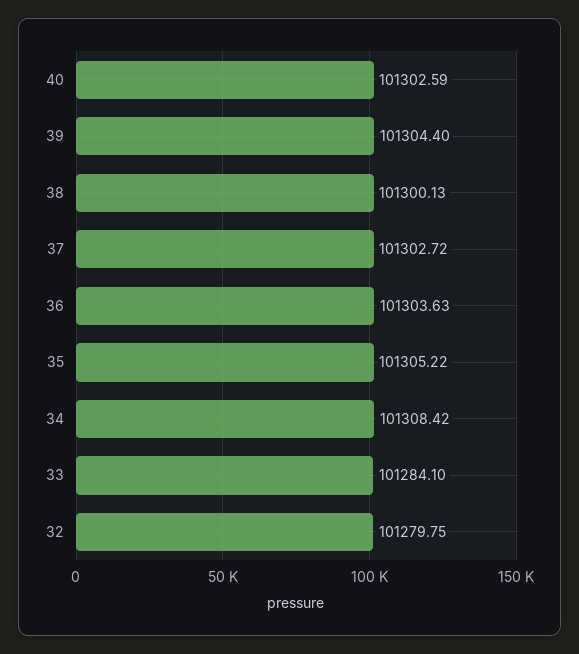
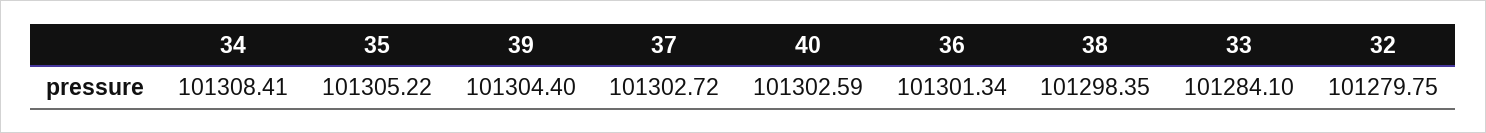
  {
    "40": 101302.59,
    "39": 101304.4,
-   "38": 101300.13,
+   "38": 101298.35,
    "37": 101302.72,
-   "36": 101303.63,
+   "36": 101301.34,
    "35": 101305.22,
-   "34": 101308.42,
+   "34": 101308.41,
    "33": 101284.1,
    "32": 101279.75
  }

